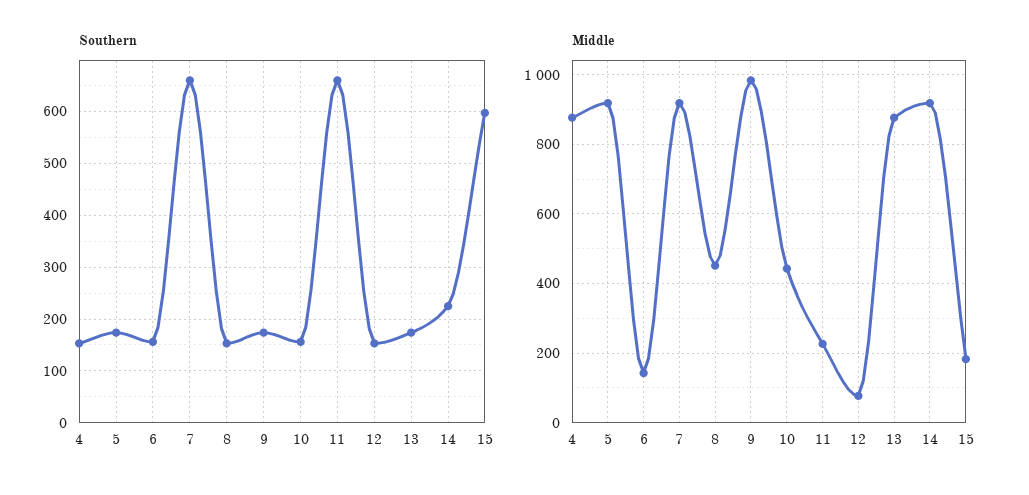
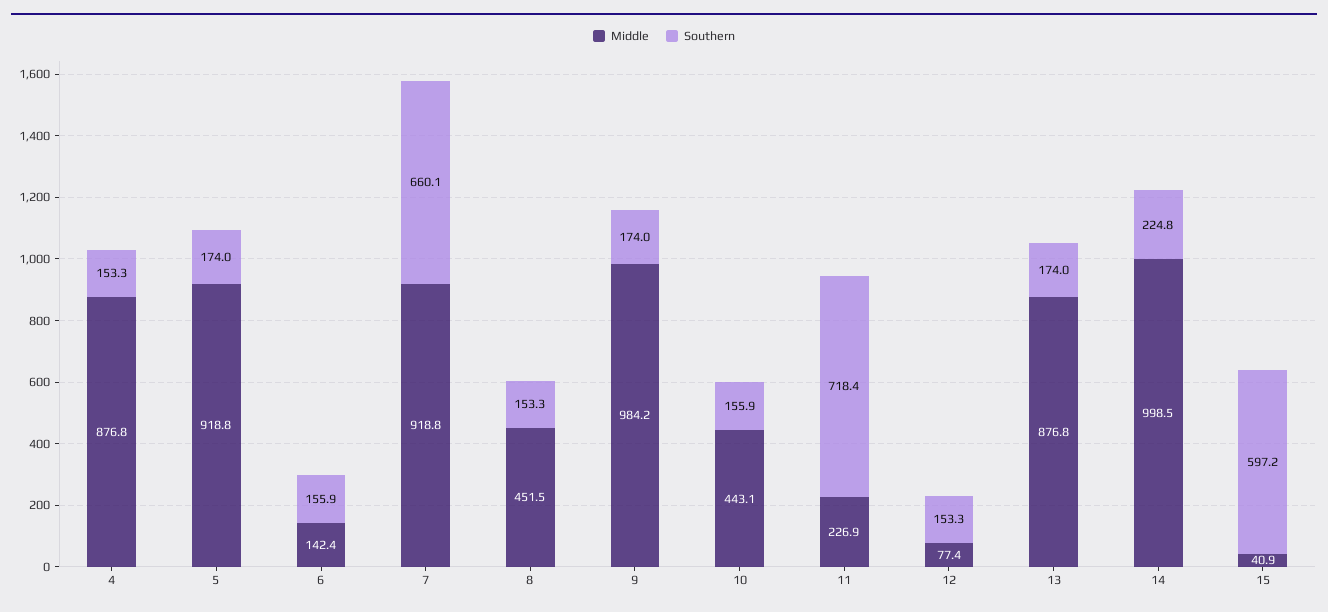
  {
    "Southern": {
      "4": 153.3,
      "5": 174,
      "6": 155.9,
      "7": 660.1,
      "8": 153.3,
      "9": 174,
      "10": 155.9,
-     "11": 660,
+     "11": 718.4,
      "12": 153.3,
      "13": 174,
      "14": 224.8,
      "15": 597.2
    },
    "Middle": {
      "4": 876.8,
      "5": 918.8,
      "6": 142.4,
      "7": 918.8,
      "8": 451.5,
      "9": 984.2,
      "10": 443.1,
      "11": 226.9,
      "12": 77.4,
      "13": 876.8,
-     "14": 920,
+     "14": 998.5,
-     "15": 180
+     "15": 40.9
    }
  }

